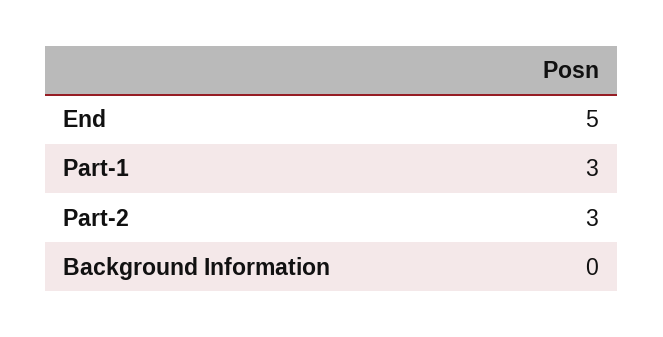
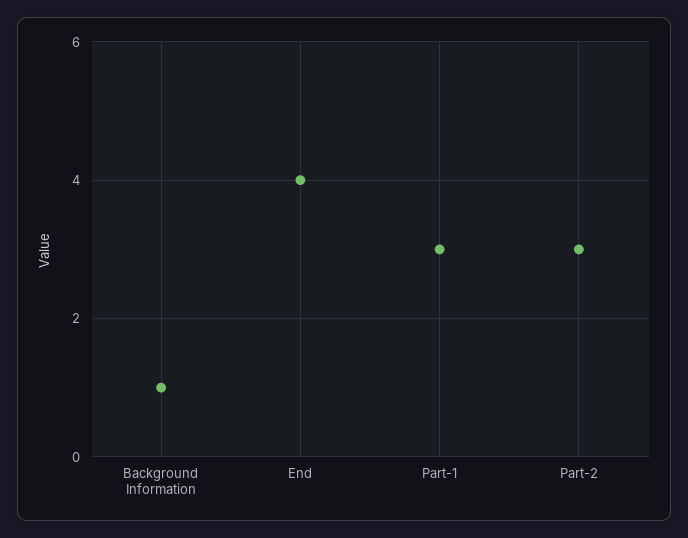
  {
-   "End": 5,
+   "End": 4,
    "Part-1": 3,
    "Part-2": 3,
-   "Background Information": 0
+   "Background Information": 1
  }

